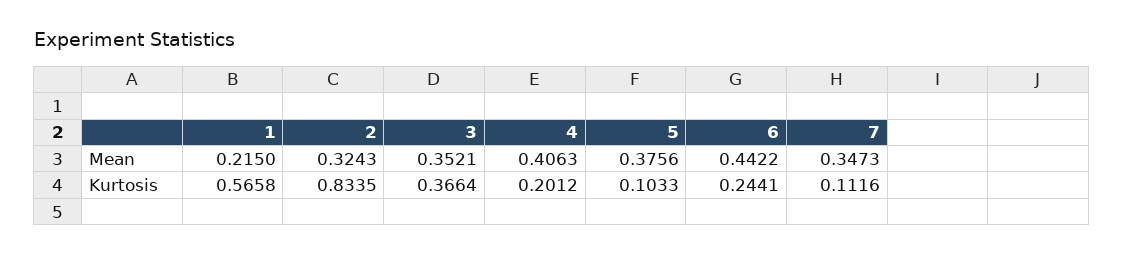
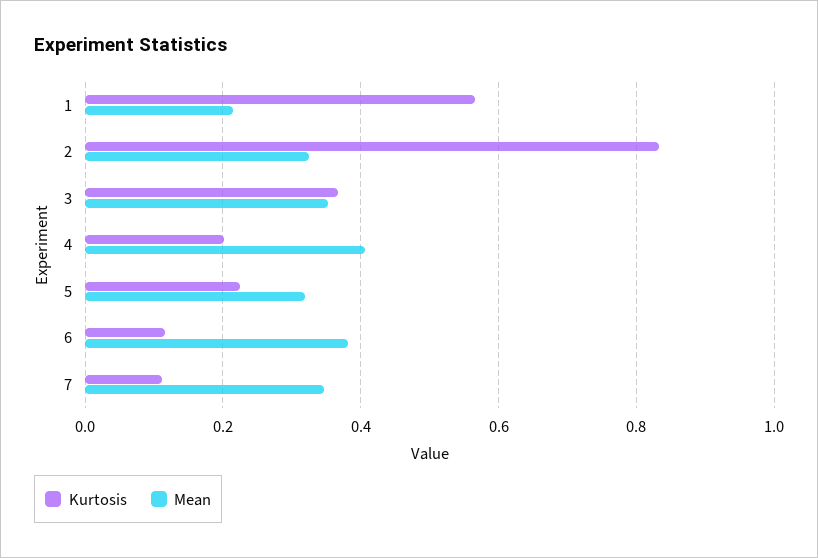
  {
    "Mean": {
      "1": 0.215,
      "2": 0.3243,
      "3": 0.3521,
      "4": 0.4063,
-     "5": 0.3756,
+     "5": 0.32,
-     "6": 0.4422,
+     "6": 0.38,
      "7": 0.3473
    },
    "Kurtosis": {
      "1": 0.5658,
      "2": 0.8335,
      "3": 0.3664,
      "4": 0.2012,
-     "5": 0.1033,
+     "5": 0.22,
-     "6": 0.2441,
+     "6": 0.12,
      "7": 0.1116
    }
  }

